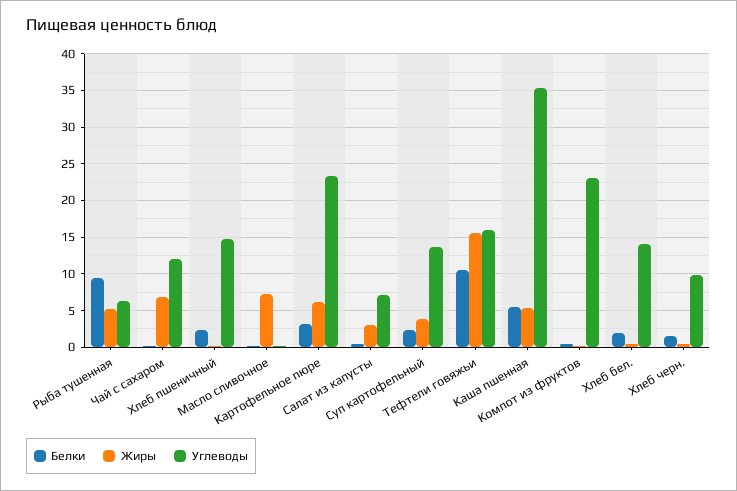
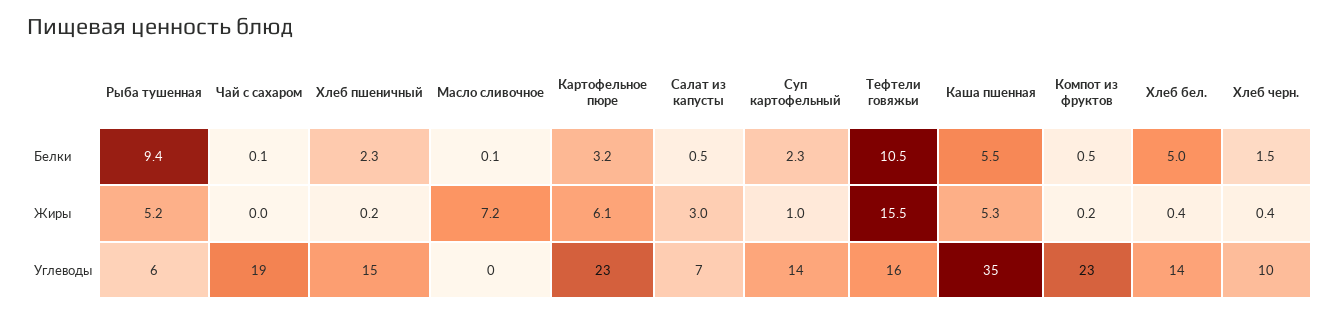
  {
    "Белки": {
      "Рыба тушенная": 9.4,
      "Чай с сахаром": 0.1,
      "Хлеб пшеничный": 2.3,
      "Масло сливочное": 0.1,
      "Картофельное пюре": 3.2,
      "Салат из капусты": 0.5,
      "Суп картофельный": 2.3,
      "Тефтели говяжьи": 10.5,
      "Каша пшенная": 5.5,
      "Компот из фруктов": 0.5,
-     "Хлеб бел.": 2,
+     "Хлеб бел.": 5,
      "Хлеб черн.": 1.5
    },
    "Жиры": {
      "Рыба тушенная": 5.2,
-     "Чай с сахаром": 7,
+     "Чай с сахаром": 0,
      "Хлеб пшеничный": 0.2,
      "Масло сливочное": 7.2,
      "Картофельное пюре": 6.1,
      "Салат из капусты": 3,
-     "Суп картофельный": 4,
+     "Суп картофельный": 1,
      "Тефтели говяжьи": 15.5,
      "Каша пшенная": 5.3,
      "Компот из фруктов": 0.2,
      "Хлеб бел.": 0.4,
      "Хлеб черн.": 0.4
    },
    "Углеводы": {
      "Рыба тушенная": 6,
-     "Чай с сахаром": 12,
+     "Чай с сахаром": 19,
      "Хлеб пшеничный": 15,
      "Масло сливочное": 0,
      "Картофельное пюре": 23,
      "Салат из капусты": 7,
      "Суп картофельный": 14,
      "Тефтели говяжьи": 16,
      "Каша пшенная": 35,
      "Компот из фруктов": 23,
      "Хлеб бел.": 14,
      "Хлеб черн.": 10
    }
  }

